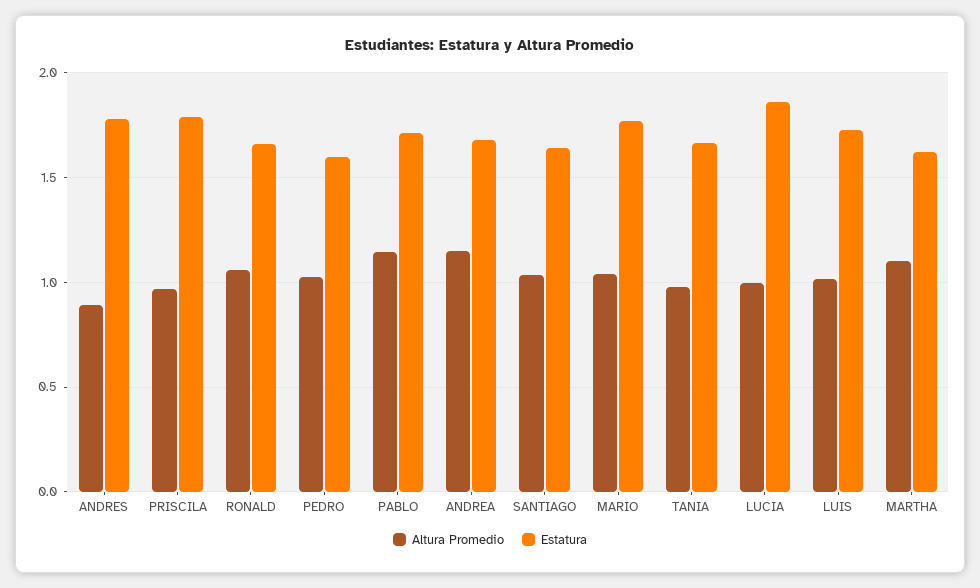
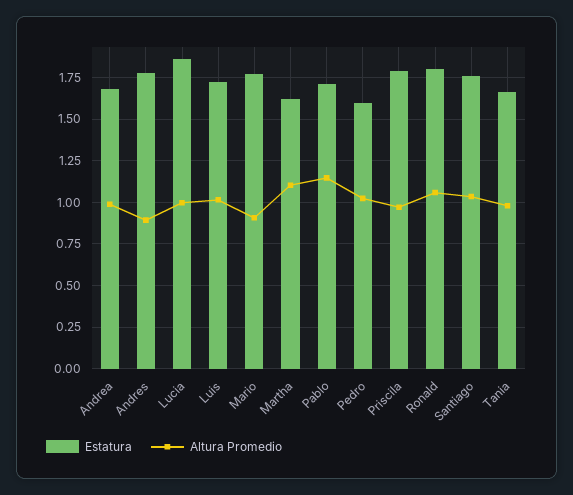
  {
    "Altura Promedio": {
      "ANDRES": 0.9,
      "PRISCILA": 0.95,
      "RONALD": 1.05,
      "PEDRO": 1,
      "PABLO": 1.15,
-     "ANDREA": 1.15,
+     "ANDREA": 1,
      "SANTIAGO": 1.05,
-     "MARIO": 1.05,
+     "MARIO": 0.9,
      "TANIA": 1,
      "LUCIA": 1,
      "LUIS": 1,
      "MARTHA": 1.1
    },
    "Estatura": {
      "ANDRES": 1.8,
      "PRISCILA": 1.8,
-     "RONALD": 1.65,
+     "RONALD": 1.8,
      "PEDRO": 1.6,
      "PABLO": 1.7,
      "ANDREA": 1.7,
-     "SANTIAGO": 1.65,
+     "SANTIAGO": 1.75,
      "MARIO": 1.75,
      "TANIA": 1.65,
      "LUCIA": 1.85,
      "LUIS": 1.75,
      "MARTHA": 1.6
    }
  }

